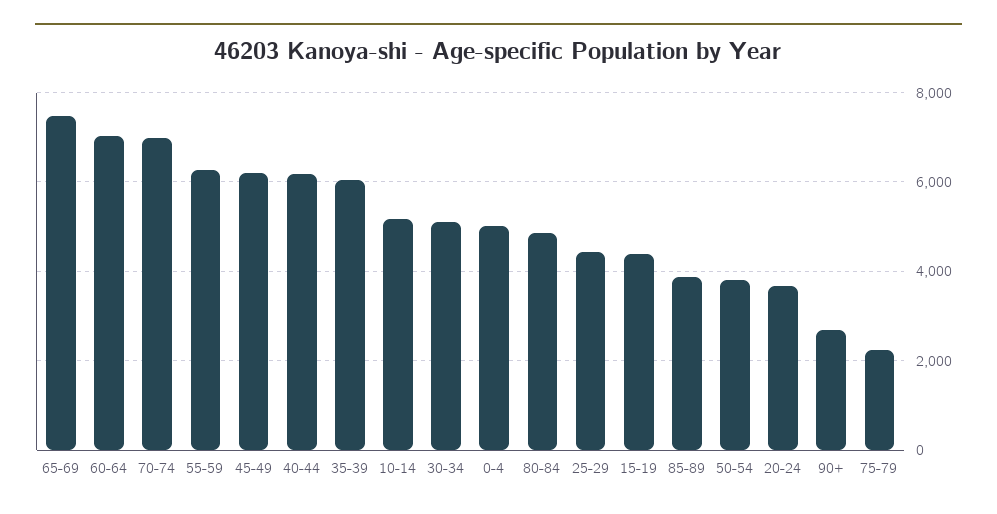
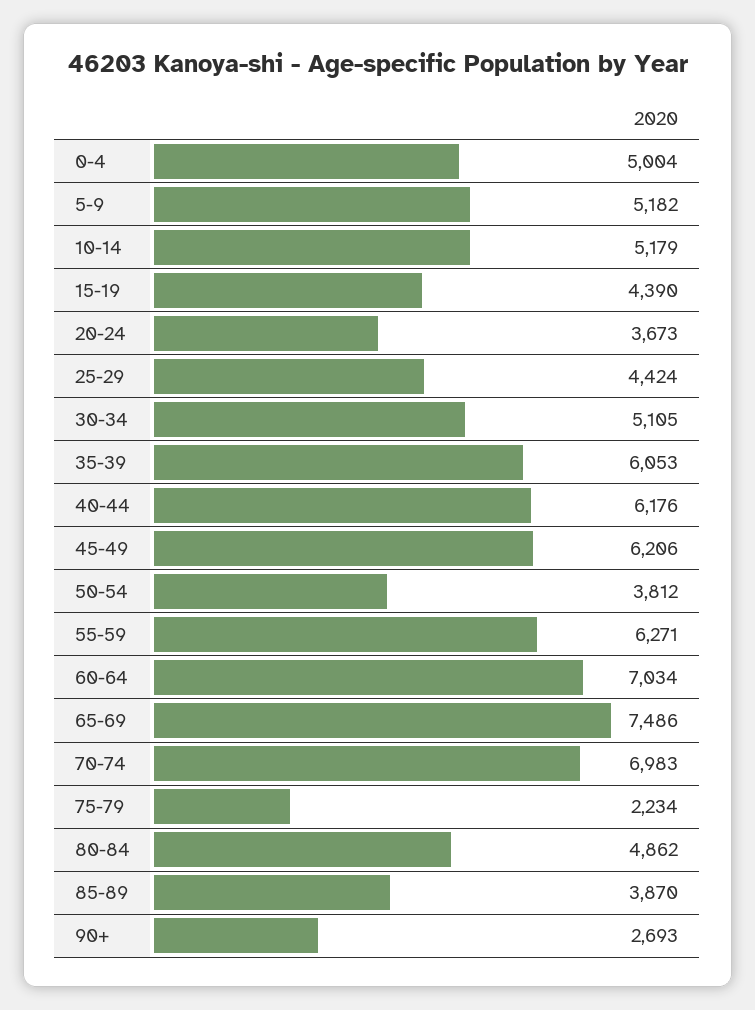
  {
    "65-69": 7486,
    "60-64": 7034,
    "70-74": 6983,
    "55-59": 6271,
    "45-49": 6206,
    "40-44": 6176,
    "35-39": 6053,
    "10-14": 5179,
    "30-34": 5105,
    "0-4": 5004,
    "80-84": 4862,
    "25-29": 4424,
    "15-19": 4390,
    "85-89": 3870,
    "50-54": 3812,
    "20-24": 3673,
    "90+": 2693,
-   "75-79": 2234
+   "75-79": 2234,
+   "5-9": 5182
  }

